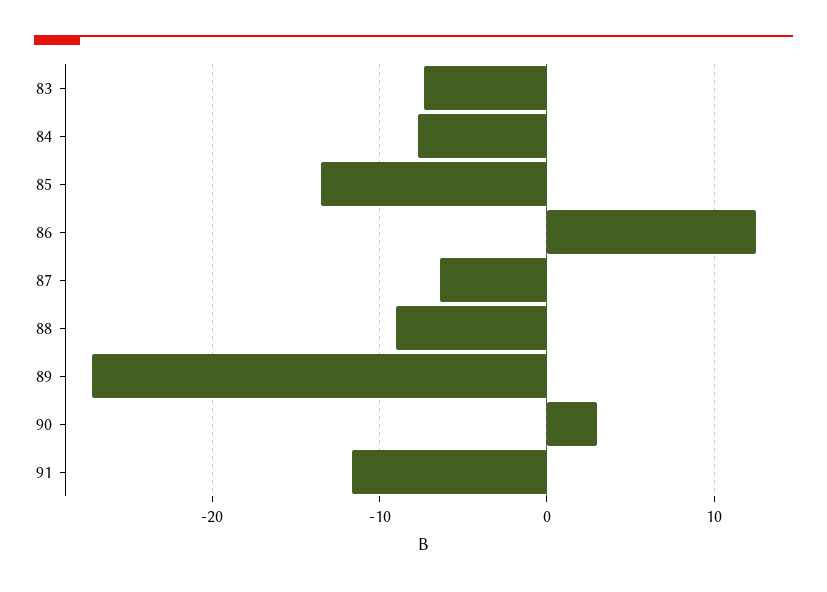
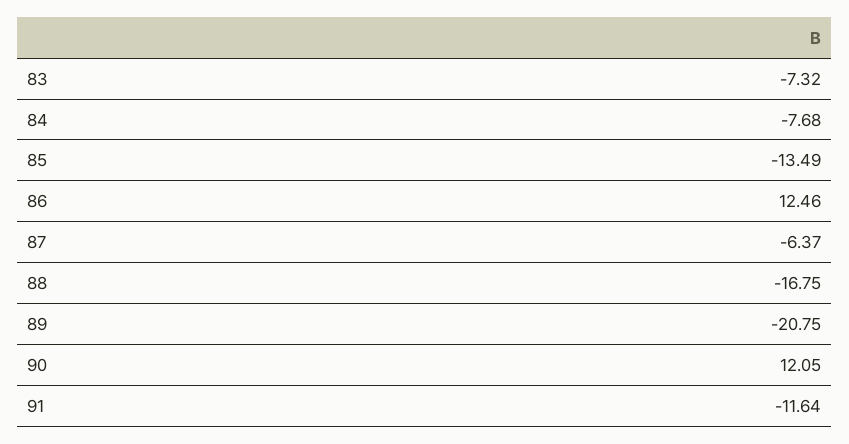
  {
    "83": -7.32,
    "84": -7.68,
    "85": -13.49,
    "86": 12.46,
    "87": -6.37,
-   "88": -9,
+   "88": -16.75,
-   "89": -27,
+   "89": -20.75,
-   "90": 3,
+   "90": 12.05,
    "91": -11.64
  }

